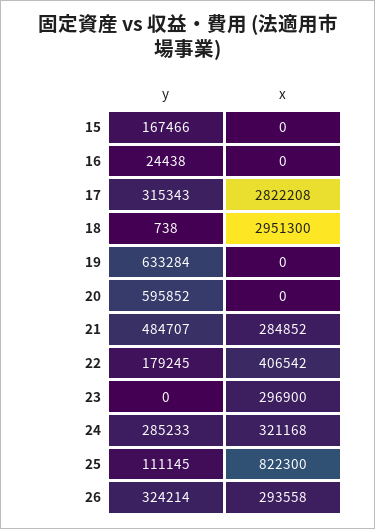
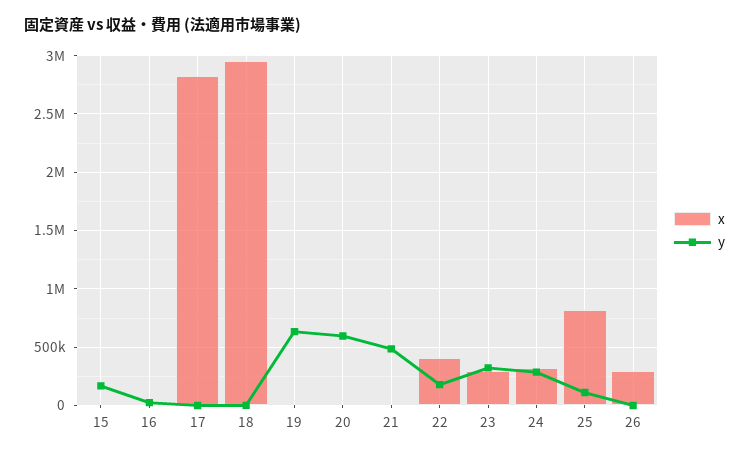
  {
    "y": {
      "15": 167466,
      "16": 24438,
-     "17": 315343,
+     "17": 0,
      "18": 738,
      "19": 633284,
      "20": 595852,
      "21": 484707,
      "22": 179245,
-     "23": 0,
+     "23": 300000,
      "24": 285233,
      "25": 111145,
-     "26": 324214
+     "26": 0
    },
    "x": {
      "15": 0,
      "16": 0,
      "17": 2822208,
      "18": 2951300,
      "19": 0,
      "20": 0,
-     "21": 284852,
+     "21": 0,
      "22": 406542,
      "23": 296900,
      "24": 321168,
      "25": 822300,
      "26": 293558
    }
  }

